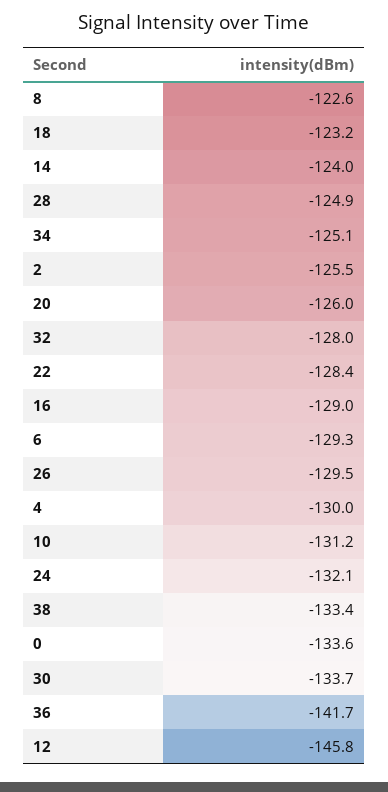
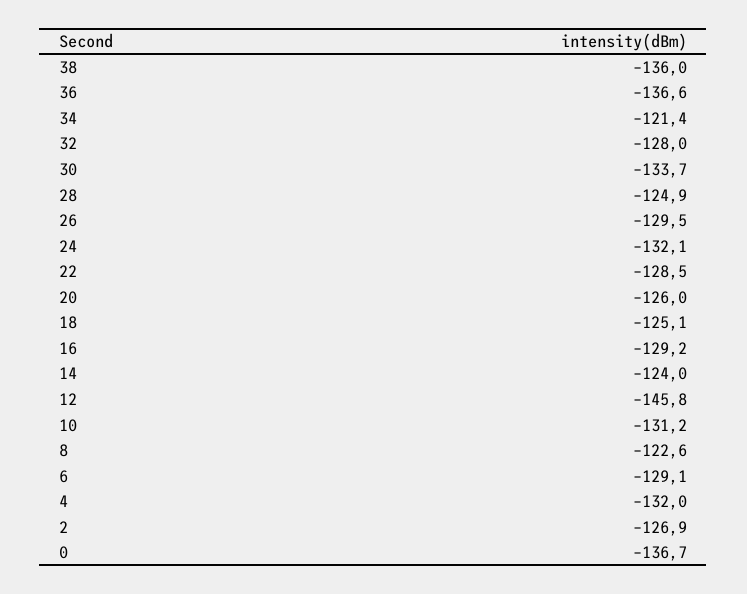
  {
    "8": -122.6,
-   "18": -123.2,
+   "18": -125.1,
    "14": -124,
    "28": -124.9,
-   "34": -125.1,
+   "34": -121.4,
-   "2": -125.5,
+   "2": -126.9,
    "20": -126,
    "32": -128,
-   "22": -128.4,
+   "22": -128.5,
-   "16": -129,
+   "16": -129.2,
-   "6": -129.3,
+   "6": -129.1,
    "26": -129.5,
-   "4": -130,
+   "4": -132,
    "10": -131.2,
    "24": -132.1,
-   "38": -133.4,
+   "38": -136,
-   "0": -133.6,
+   "0": -136.7,
    "30": -133.7,
-   "36": -141.7,
+   "36": -136.6,
    "12": -145.8
  }

